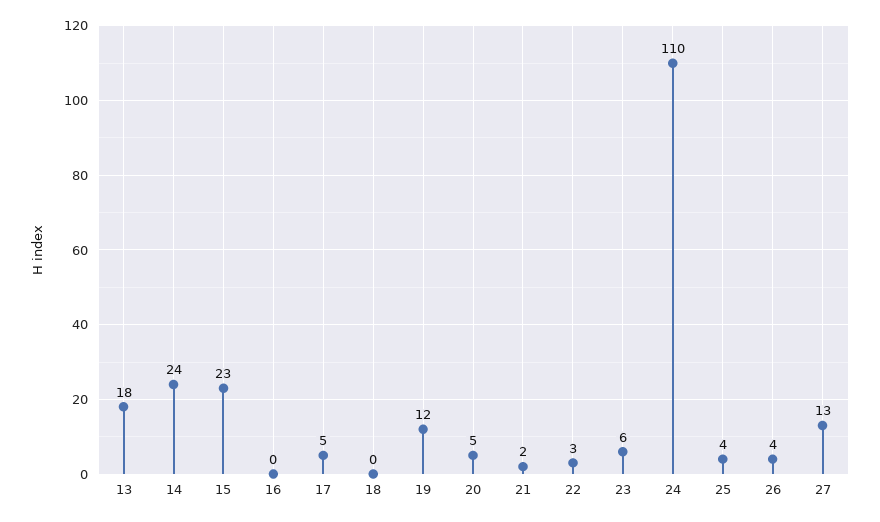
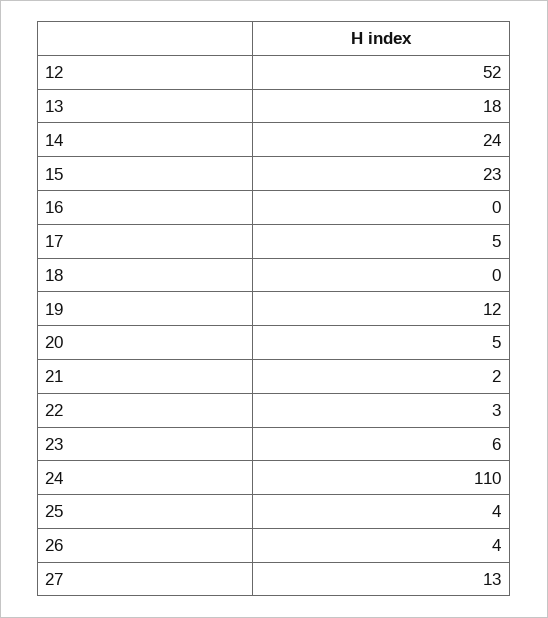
  {
    "13": 18,
    "14": 24,
    "15": 23,
    "16": 0,
    "17": 5,
    "18": 0,
    "19": 12,
    "20": 5,
    "21": 2,
    "22": 3,
    "23": 6,
    "24": 110,
    "25": 4,
    "26": 4,
-   "27": 13
+   "27": 13,
+   "12": 52
  }

